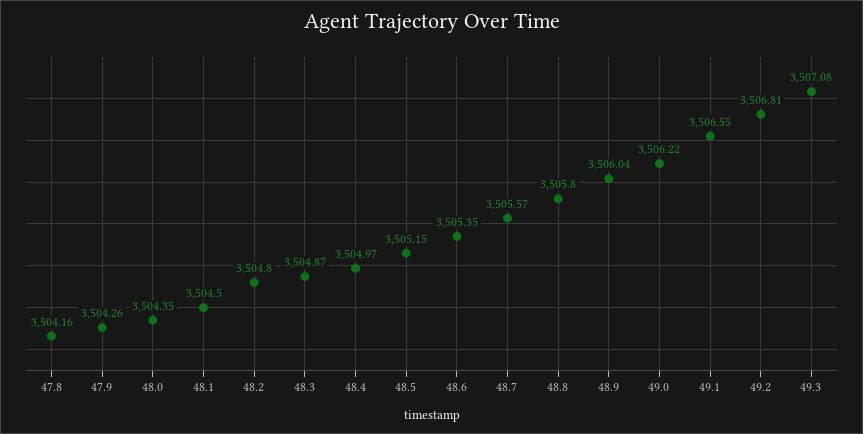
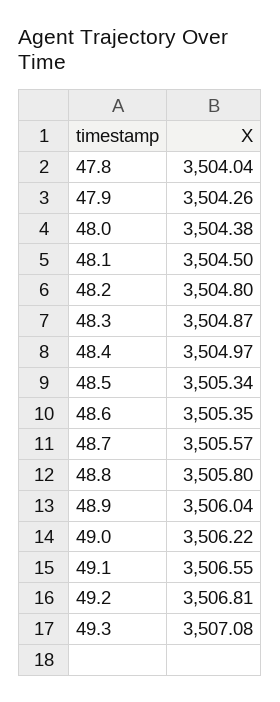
  {
-   "47.8": 3504.16,
+   "47.8": 3504.04,
    "47.9": 3504.26,
-   "48.0": 3504.35,
+   "48.0": 3504.38,
    "48.1": 3504.5,
    "48.2": 3504.8,
    "48.3": 3504.87,
    "48.4": 3504.97,
-   "48.5": 3505.15,
+   "48.5": 3505.34,
    "48.6": 3505.35,
    "48.7": 3505.57,
    "48.8": 3505.8,
    "48.9": 3506.04,
    "49.0": 3506.22,
    "49.1": 3506.55,
    "49.2": 3506.81,
    "49.3": 3507.08
  }

